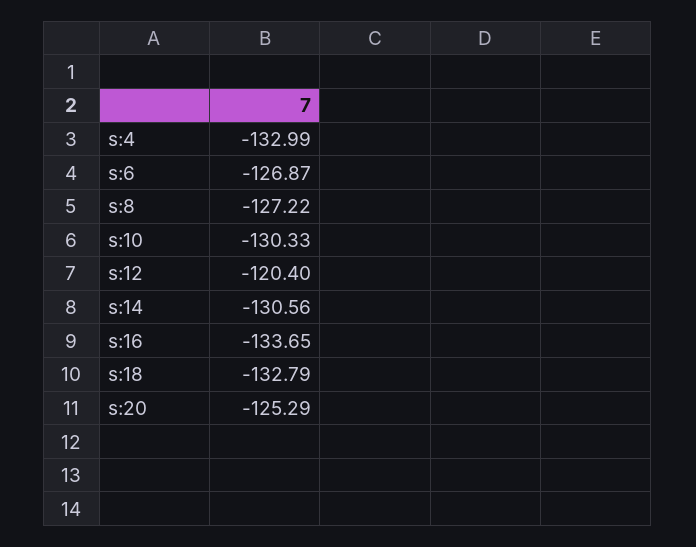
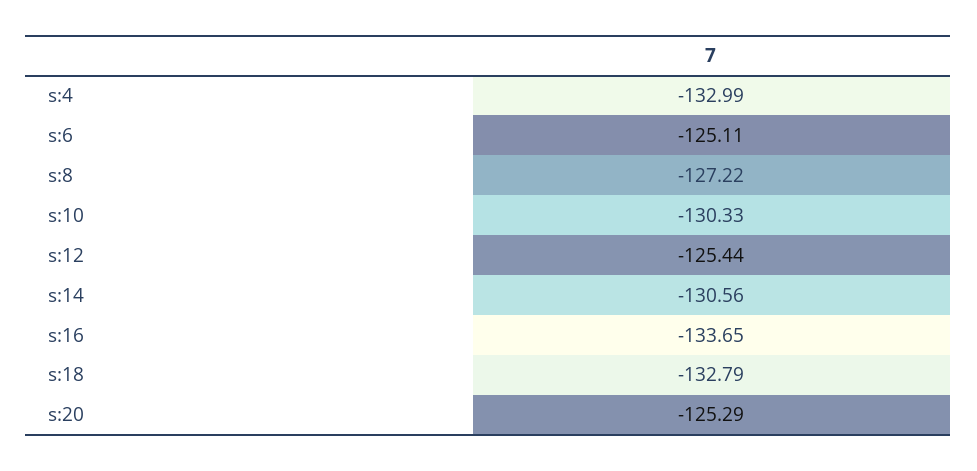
  {
    "s:4": -132.99,
-   "s:6": -126.87,
+   "s:6": -125.11,
    "s:8": -127.22,
    "s:10": -130.33,
-   "s:12": -120.4,
+   "s:12": -125.44,
    "s:14": -130.56,
    "s:16": -133.65,
    "s:18": -132.79,
    "s:20": -125.29
  }

